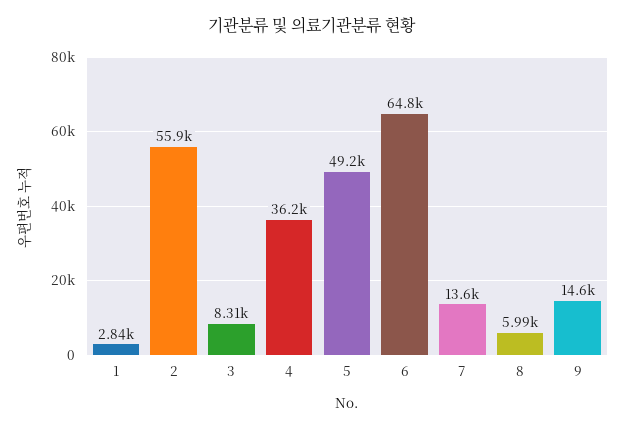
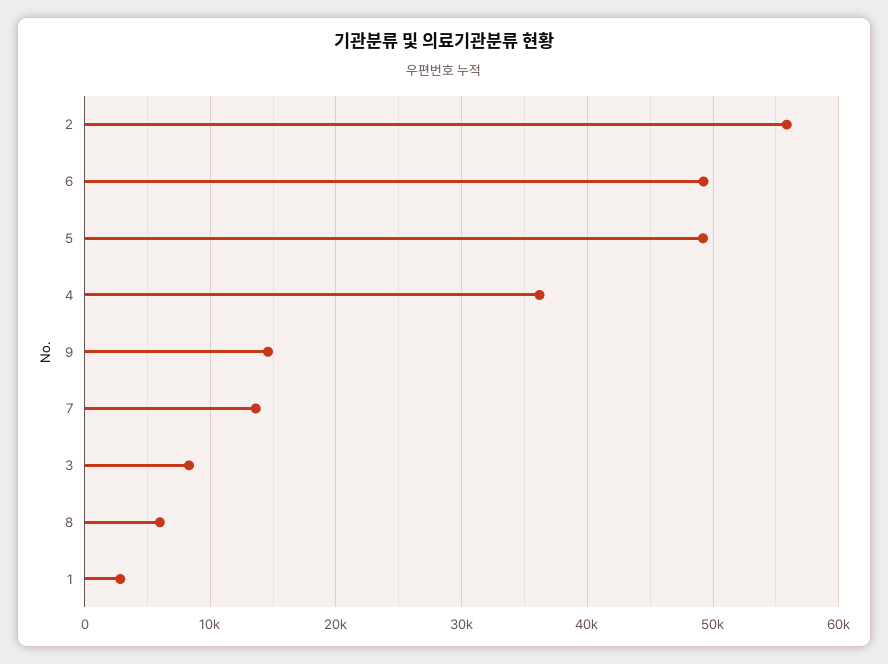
  {
    "1": 2840,
    "2": 55900,
    "3": 8310,
    "4": 36200,
    "5": 49200,
-   "6": 64800,
+   "6": 49000,
    "7": 13600,
    "8": 5990,
    "9": 14600
  }

